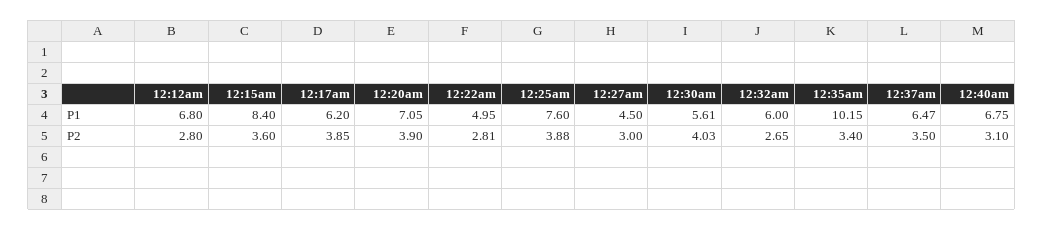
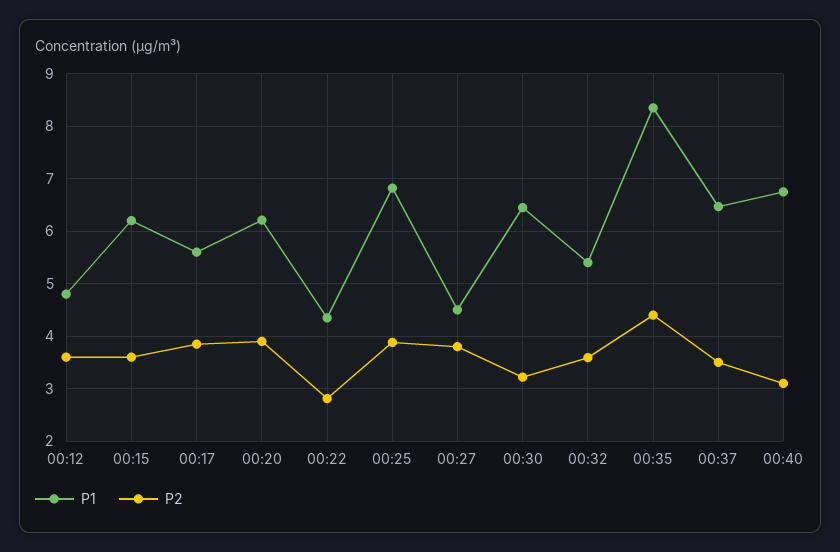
  {
    "P1": {
-     "12:12am": 6.8,
+     "12:12am": 4.8,
-     "12:15am": 8.4,
+     "12:15am": 6.2,
-     "12:17am": 6.2,
+     "12:17am": 5.6,
-     "12:20am": 7.05,
+     "12:20am": 6.2,
-     "12:22am": 4.95,
+     "12:22am": 4.4,
-     "12:25am": 7.6,
+     "12:25am": 6.8,
      "12:27am": 4.5,
-     "12:30am": 5.61,
+     "12:30am": 6.4,
-     "12:32am": 6,
+     "12:32am": 5.4,
-     "12:35am": 10.15,
+     "12:35am": 8.4,
      "12:37am": 6.47,
      "12:40am": 6.75
    },
    "P2": {
-     "12:12am": 2.8,
+     "12:12am": 3.6,
      "12:15am": 3.6,
      "12:17am": 3.85,
      "12:20am": 3.9,
      "12:22am": 2.81,
      "12:25am": 3.88,
-     "12:27am": 3,
+     "12:27am": 3.8,
-     "12:30am": 4.03,
+     "12:30am": 3.2,
-     "12:32am": 2.65,
+     "12:32am": 3.6,
-     "12:35am": 3.4,
+     "12:35am": 4.4,
      "12:37am": 3.5,
      "12:40am": 3.1
    }
  }

